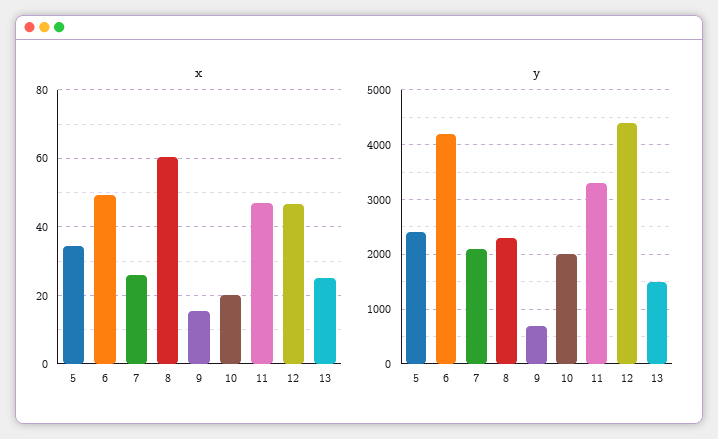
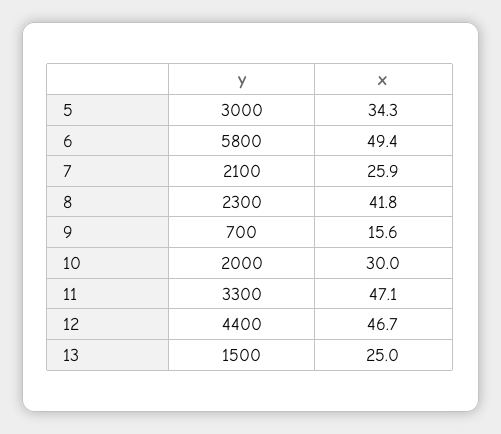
  {
    "x": {
      "5": 34.3,
      "6": 49.4,
      "7": 25.9,
-     "8": 60,
+     "8": 41.8,
      "9": 15.6,
-     "10": 20,
+     "10": 30,
      "11": 47.1,
      "12": 46.7,
      "13": 25
    },
    "y": {
-     "5": 2400,
+     "5": 3000,
-     "6": 4200,
+     "6": 5800,
      "7": 2100,
      "8": 2300,
      "9": 700,
      "10": 2000,
      "11": 3300,
      "12": 4400,
      "13": 1500
    }
  }

